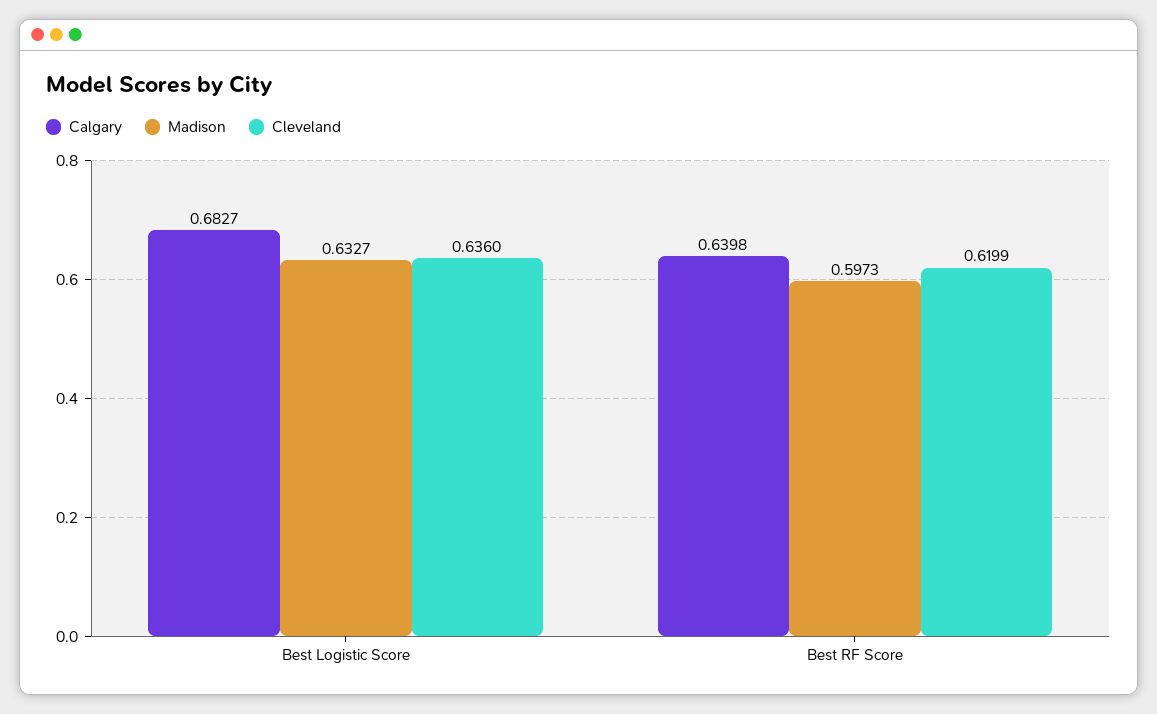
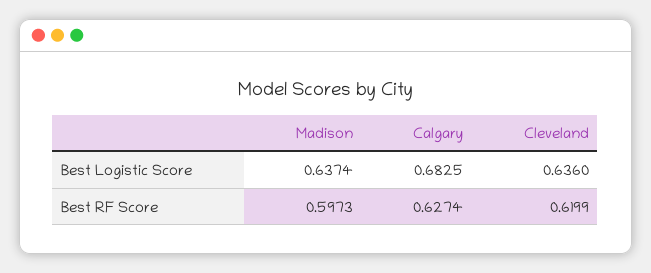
  {
    "Calgary": {
-     "Best Logistic Score": 0.6827,
+     "Best Logistic Score": 0.6825,
-     "Best RF Score": 0.6398
+     "Best RF Score": 0.6274
    },
    "Madison": {
-     "Best Logistic Score": 0.6327,
+     "Best Logistic Score": 0.6374,
      "Best RF Score": 0.5973
    },
    "Cleveland": {
      "Best Logistic Score": 0.636,
      "Best RF Score": 0.6199
    }
  }

